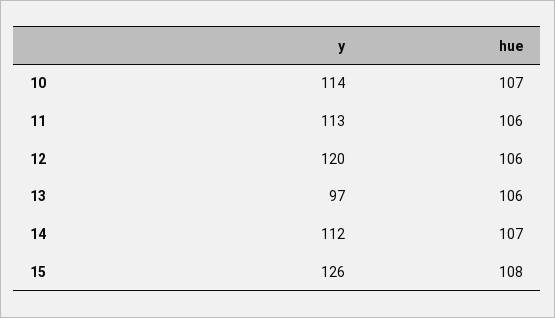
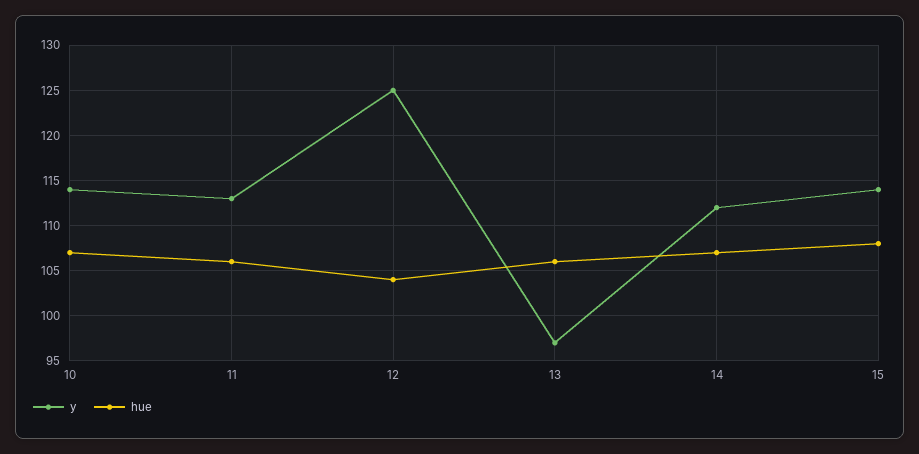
  {
    "y": {
      "10": 114,
      "11": 113,
-     "12": 120,
+     "12": 125,
      "13": 97,
      "14": 112,
-     "15": 126
+     "15": 114
    },
    "hue": {
      "10": 107,
      "11": 106,
-     "12": 106,
+     "12": 104,
      "13": 106,
      "14": 107,
      "15": 108
    }
  }

